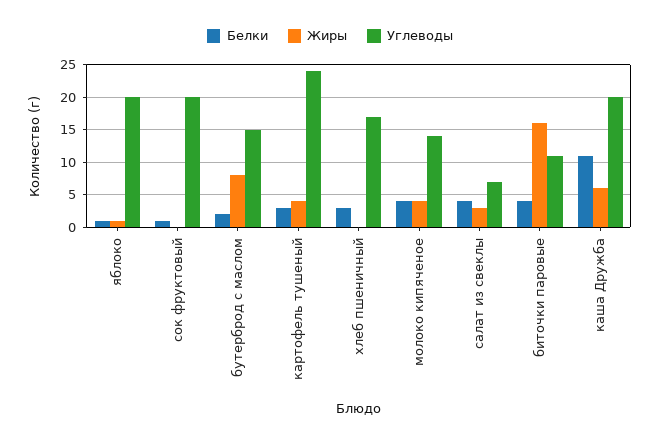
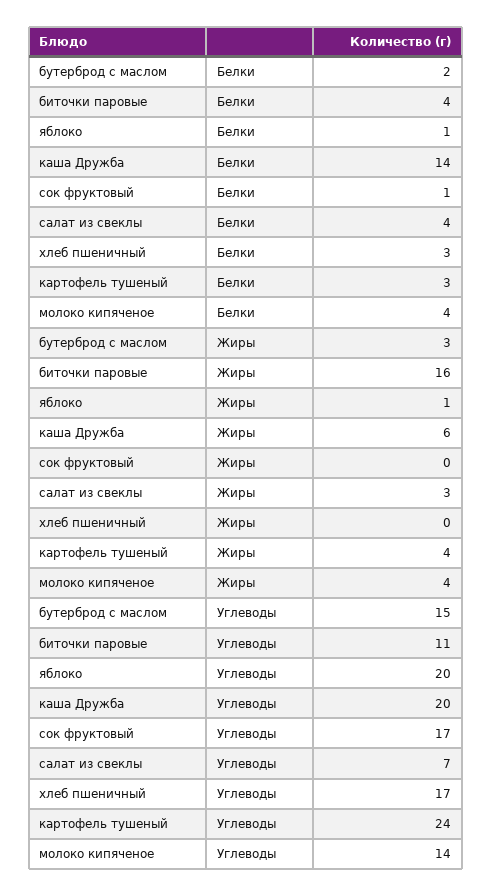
  {
    "Белки": {
      "яблоко": 1,
      "сок фруктовый": 1,
      "бутерброд с маслом": 2,
      "картофель тушеный": 3,
      "хлеб пшеничный": 3,
      "молоко кипяченое": 4,
      "салат из свеклы": 4,
      "биточки паровые": 4,
-     "каша Дружба": 11
+     "каша Дружба": 14
    },
    "Жиры": {
      "яблоко": 1,
      "сок фруктовый": 0,
-     "бутерброд с маслом": 8,
+     "бутерброд с маслом": 3,
      "картофель тушеный": 4,
      "хлеб пшеничный": 0,
      "молоко кипяченое": 4,
      "салат из свеклы": 3,
      "биточки паровые": 16,
      "каша Дружба": 6
    },
    "Углеводы": {
      "яблоко": 20,
-     "сок фруктовый": 20,
+     "сок фруктовый": 17,
      "бутерброд с маслом": 15,
      "картофель тушеный": 24,
      "хлеб пшеничный": 17,
      "молоко кипяченое": 14,
      "салат из свеклы": 7,
      "биточки паровые": 11,
      "каша Дружба": 20
    }
  }

